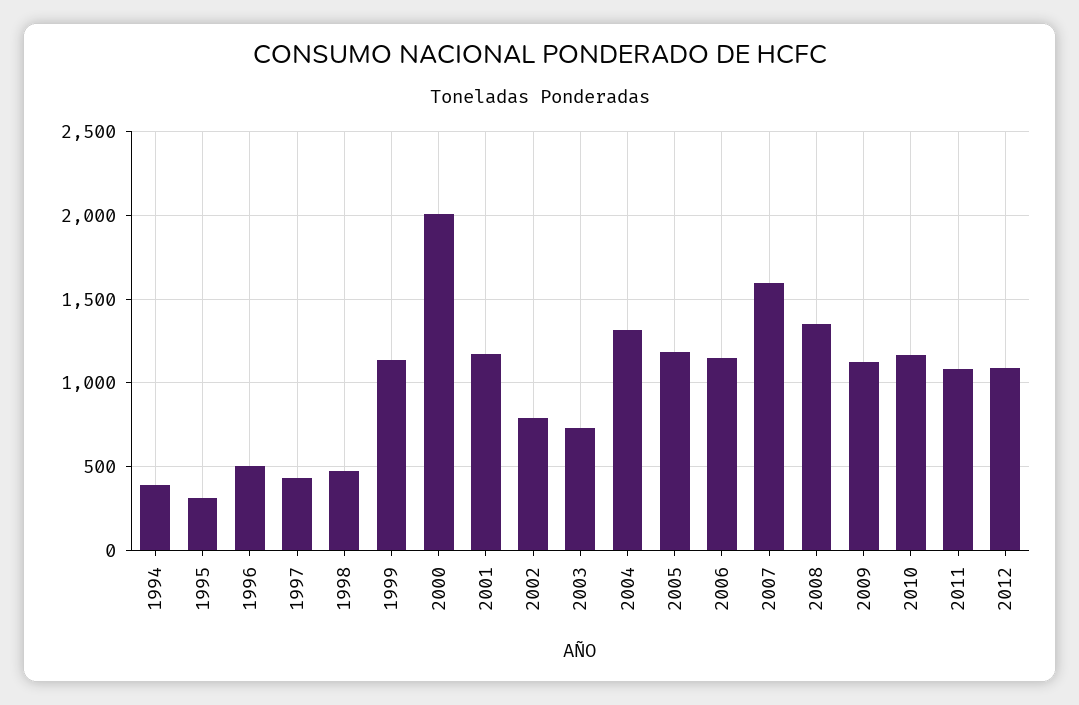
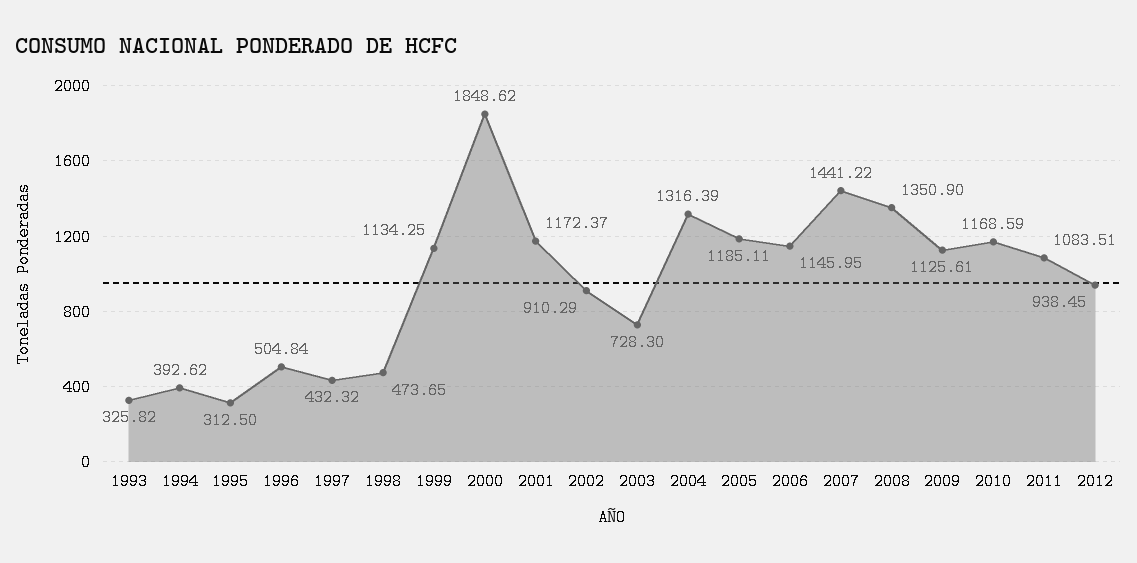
  {
    "1994": 392.62,
    "1995": 312.5,
    "1996": 504.84,
    "1997": 432.32,
    "1998": 473.65,
    "1999": 1134.25,
-   "2000": 2000,
+   "2000": 1848.62,
    "2001": 1172.37,
-   "2002": 800,
+   "2002": 910.29,
    "2003": 728.3,
    "2004": 1316.39,
    "2005": 1185.11,
    "2006": 1145.95,
-   "2007": 1600,
+   "2007": 1441.22,
    "2008": 1350.9,
    "2009": 1125.61,
    "2010": 1168.59,
    "2011": 1083.51,
-   "2012": 1100
+   "2012": 938.45,
+   "1993": 325.82
  }

